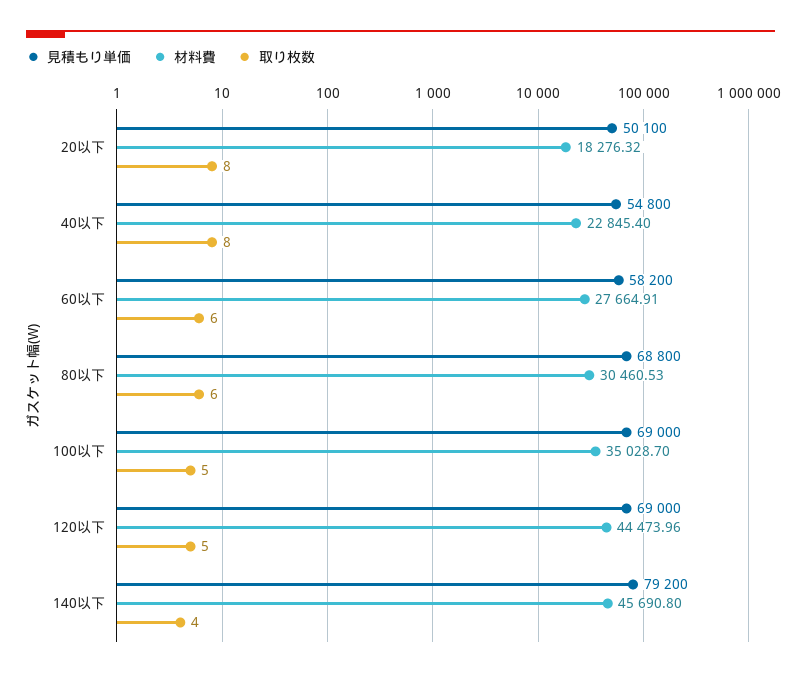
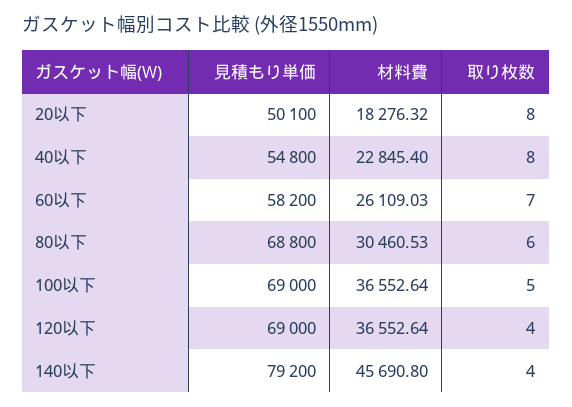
  {
    "見積もり単価": {
      "20以下": 50100,
      "40以下": 54800,
      "60以下": 58200,
      "80以下": 68800,
      "100以下": 69000,
      "120以下": 69000,
      "140以下": 79200
    },
    "材料費": {
      "20以下": 18276.32,
      "40以下": 22845.4,
-     "60以下": 27664.91,
+     "60以下": 26109.03,
      "80以下": 30460.53,
-     "100以下": 35028.7,
+     "100以下": 36552.64,
-     "120以下": 44473.96,
+     "120以下": 36552.64,
      "140以下": 45690.8
    },
    "取り枚数": {
      "20以下": 8,
      "40以下": 8,
-     "60以下": 6,
+     "60以下": 7,
      "80以下": 6,
      "100以下": 5,
-     "120以下": 5,
+     "120以下": 4,
      "140以下": 4
    }
  }

